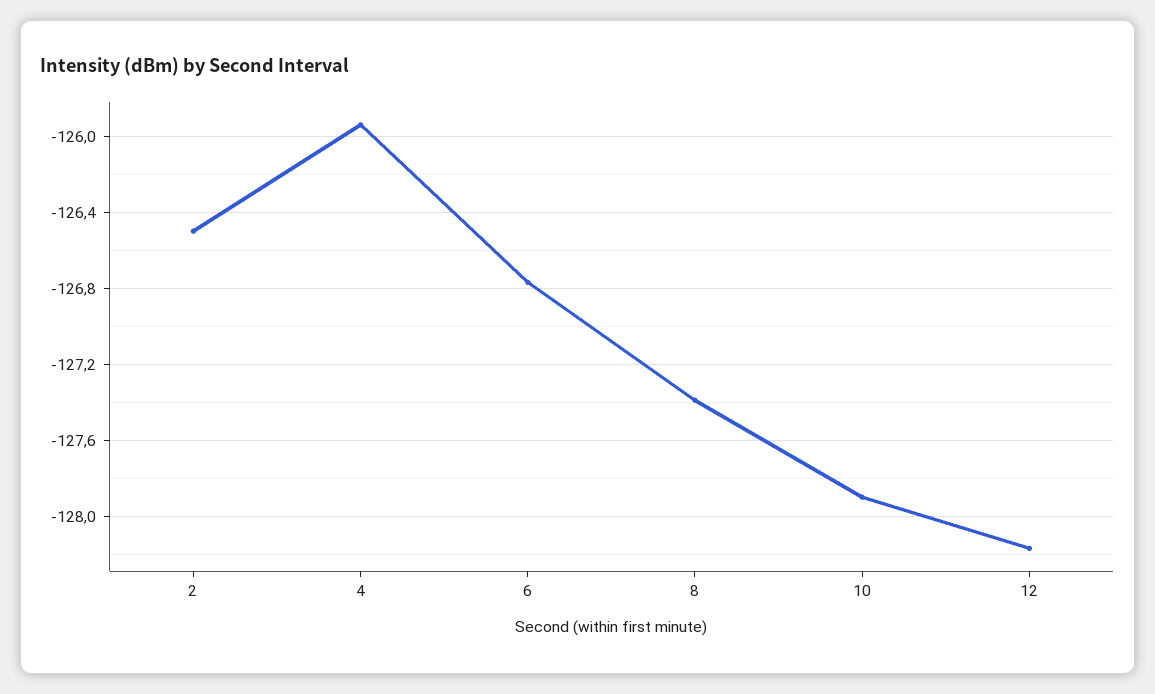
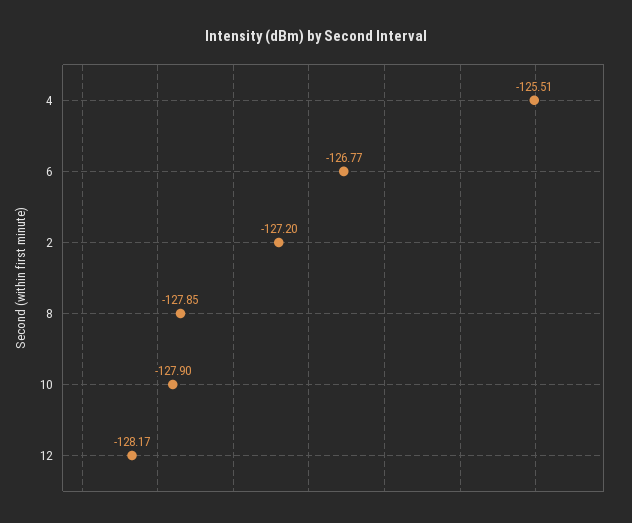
  {
-   "2": -126.5,
+   "2": -127.2,
-   "4": -125.95,
+   "4": -125.51,
    "6": -126.77,
-   "8": -127.4,
+   "8": -127.85,
    "10": -127.9,
    "12": -128.17
  }

